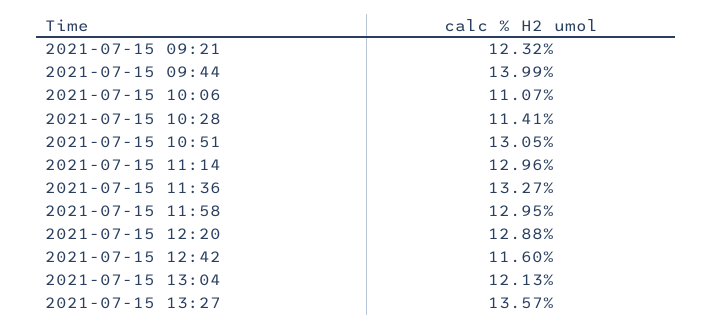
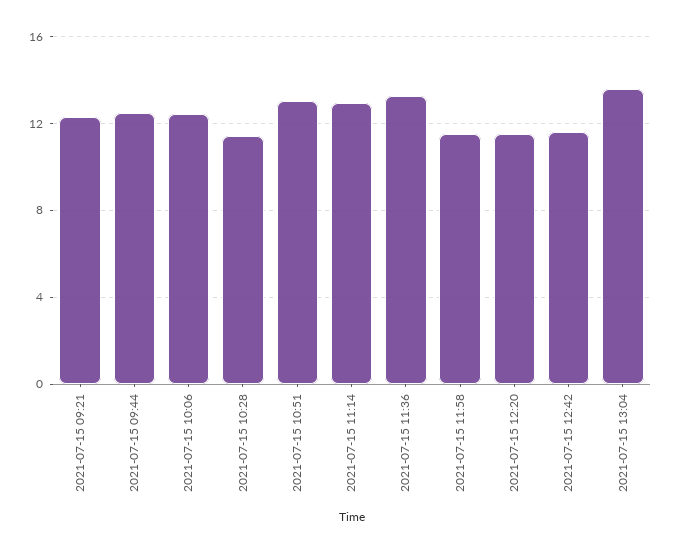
  {
    "2021-07-15 09:21": 12.32,
-   "2021-07-15 09:44": 13.99,
+   "2021-07-15 09:44": 12.5,
-   "2021-07-15 10:06": 11.07,
+   "2021-07-15 10:06": 12.5,
    "2021-07-15 10:28": 11.41,
    "2021-07-15 10:51": 13.05,
    "2021-07-15 11:14": 12.96,
    "2021-07-15 11:36": 13.27,
-   "2021-07-15 11:58": 12.95,
+   "2021-07-15 11:58": 11.5,
-   "2021-07-15 12:20": 12.88,
+   "2021-07-15 12:20": 11.5,
    "2021-07-15 12:42": 11.6,
-   "2021-07-15 13:04": 12.13,
+   "2021-07-15 13:04": 13.5
-   "2021-07-15 13:27": 13.57
  }

